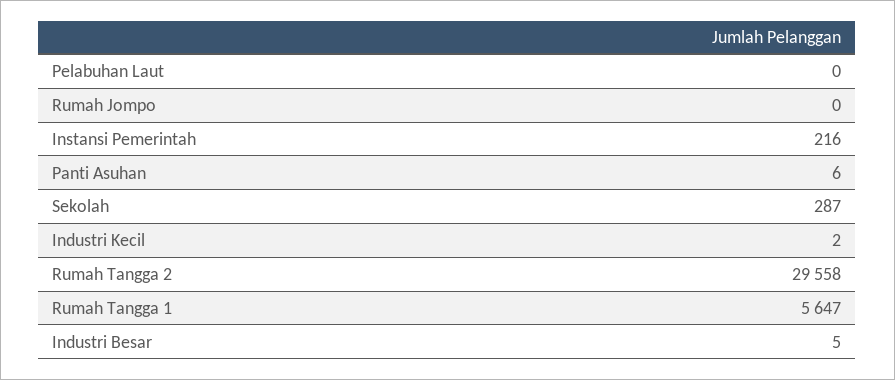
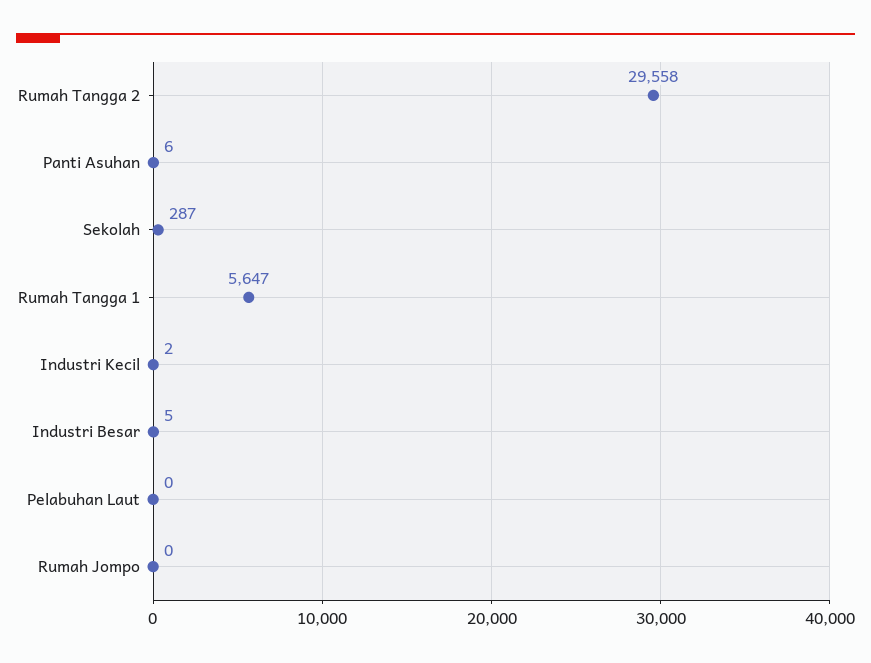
  {
    "Pelabuhan Laut": 0,
    "Rumah Jompo": 0,
-   "Instansi Pemerintah": 216,
    "Panti Asuhan": 6,
    "Sekolah": 287,
    "Industri Kecil": 2,
    "Rumah Tangga 2": 29558,
    "Rumah Tangga 1": 5647,
    "Industri Besar": 5
  }

